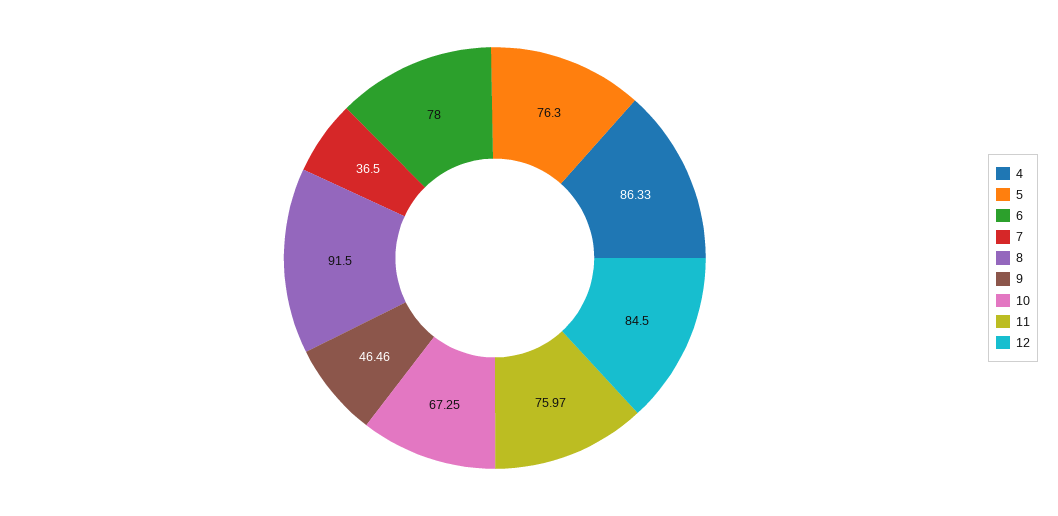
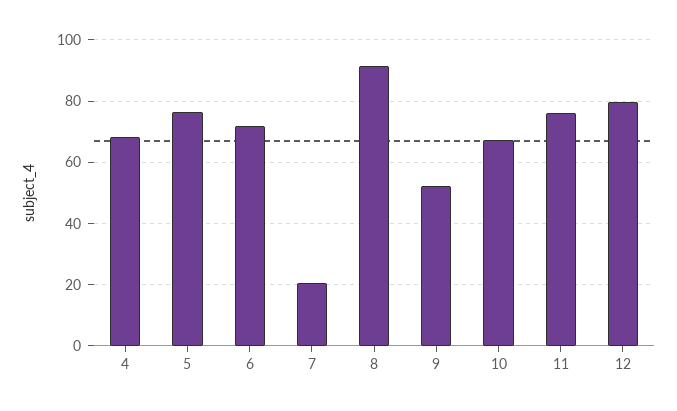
  {
-   "4": 86.33,
+   "4": 68,
    "5": 76.3,
-   "6": 78,
+   "6": 72,
-   "7": 36.5,
+   "7": 20,
    "8": 91.5,
-   "9": 46.46,
+   "9": 52,
    "10": 67.25,
    "11": 75.97,
-   "12": 84.5
+   "12": 80
  }

